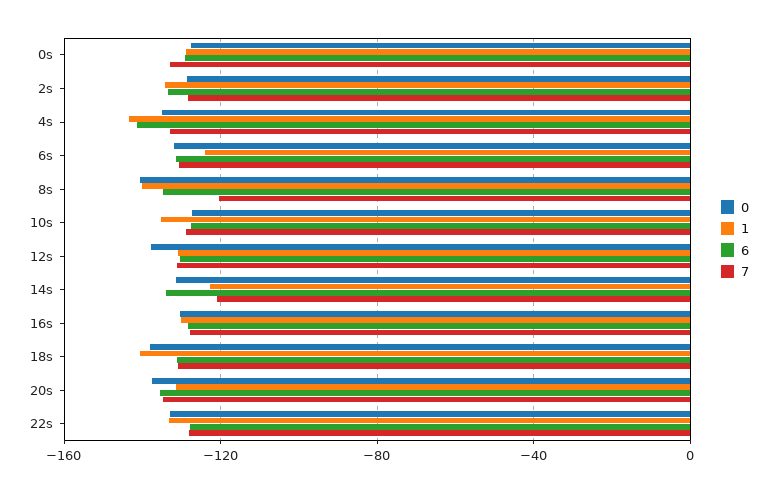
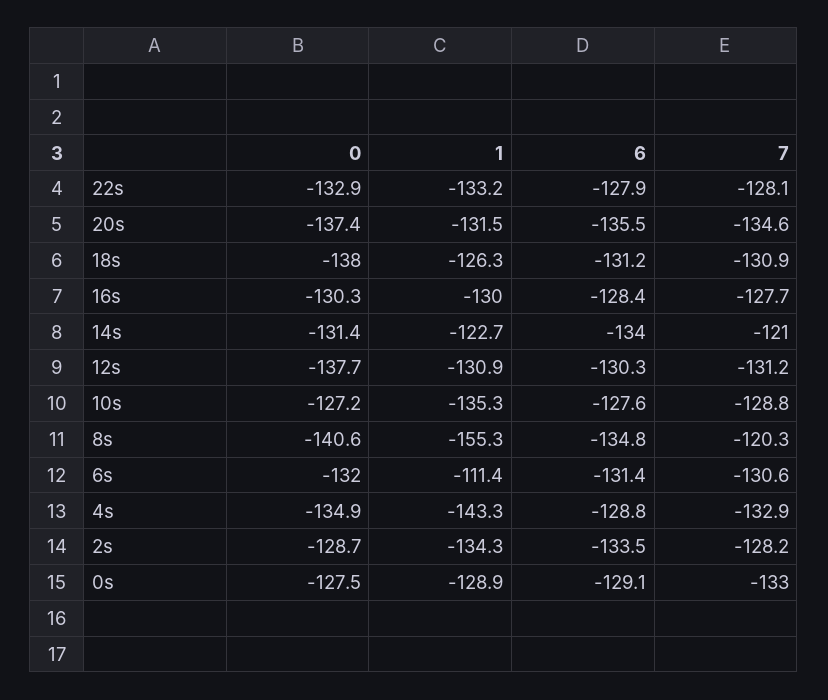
  {
    "0": {
      "0s": -127.5,
      "2s": -128.7,
      "4s": -134.9,
      "6s": -132,
      "8s": -140.6,
      "10s": -127.2,
      "12s": -137.7,
      "14s": -131.4,
      "16s": -130.3,
      "18s": -138,
      "20s": -137.4,
      "22s": -132.9
    },
    "1": {
      "0s": -128.9,
      "2s": -134.3,
      "4s": -143.3,
-     "6s": -125,
+     "6s": -111.4,
-     "8s": -140,
+     "8s": -155.3,
      "10s": -135.3,
      "12s": -130.9,
      "14s": -122.7,
      "16s": -130,
-     "18s": -140,
+     "18s": -126.3,
      "20s": -131.5,
      "22s": -133.2
    },
    "6": {
      "0s": -129.1,
      "2s": -133.5,
-     "4s": -140,
+     "4s": -128.8,
      "6s": -131.4,
      "8s": -134.8,
      "10s": -127.6,
      "12s": -130.3,
      "14s": -134,
      "16s": -128.4,
      "18s": -131.2,
      "20s": -135.5,
      "22s": -127.9
    },
    "7": {
      "0s": -133,
      "2s": -128.2,
      "4s": -132.9,
      "6s": -130.6,
      "8s": -120.3,
      "10s": -128.8,
      "12s": -131.2,
      "14s": -121,
      "16s": -127.7,
      "18s": -130.9,
      "20s": -134.6,
      "22s": -128.1
    }
  }

